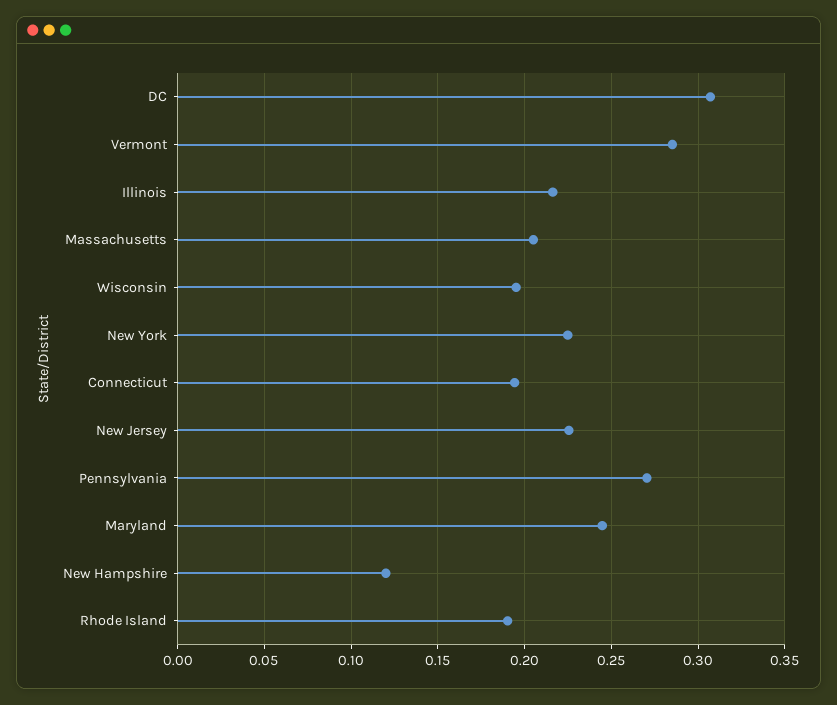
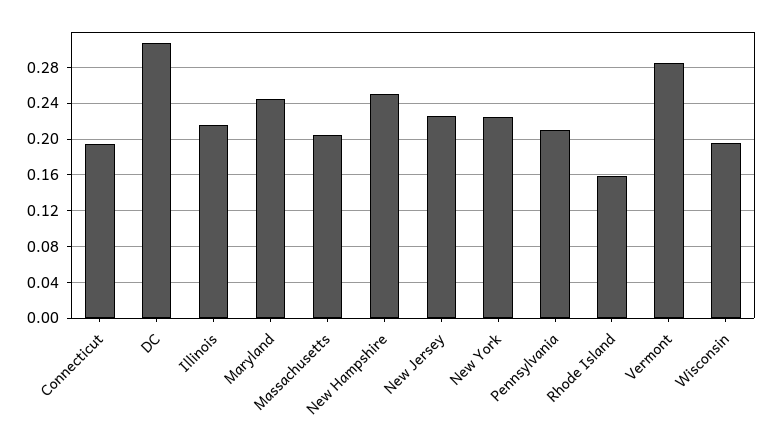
  {
    "DC": 0.305,
    "Vermont": 0.285,
    "Illinois": 0.215,
    "Massachusetts": 0.205,
    "Wisconsin": 0.195,
    "New York": 0.225,
    "Connecticut": 0.195,
    "New Jersey": 0.225,
-   "Pennsylvania": 0.27,
+   "Pennsylvania": 0.21,
    "Maryland": 0.245,
-   "New Hampshire": 0.12,
+   "New Hampshire": 0.25,
-   "Rhode Island": 0.19
+   "Rhode Island": 0.16
  }

